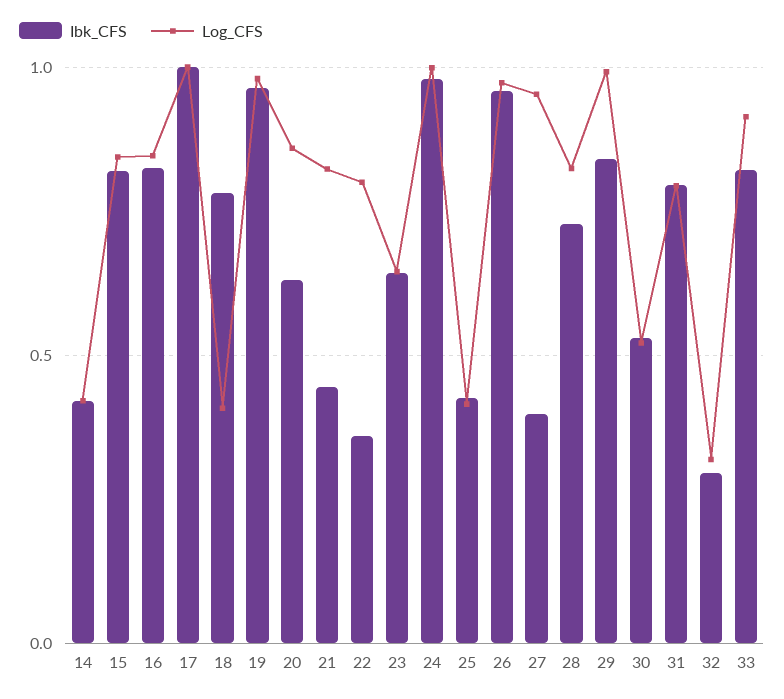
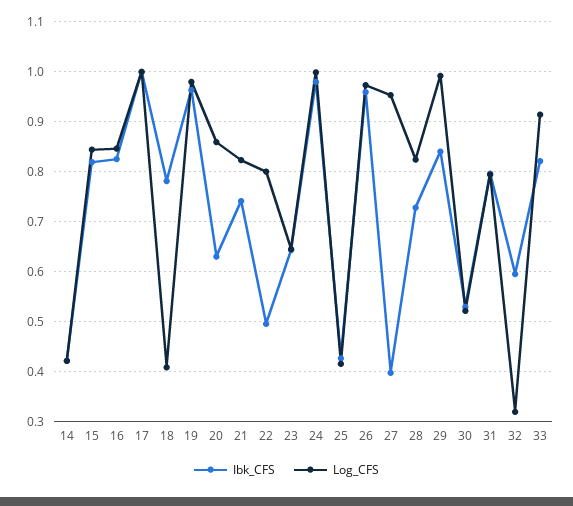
  {
    "Ibk_CFS": {
      "14": 0.42,
      "15": 0.82,
      "16": 0.82,
      "17": 1,
      "18": 0.78,
      "19": 0.96,
      "20": 0.64,
-     "21": 0.45,
+     "21": 0.74,
-     "22": 0.35,
+     "22": 0.5,
      "23": 0.64,
      "24": 0.98,
      "25": 0.42,
      "26": 0.96,
      "27": 0.4,
      "28": 0.72,
      "29": 0.84,
      "30": 0.52,
      "31": 0.8,
-     "32": 0.3,
+     "32": 0.6,
      "33": 0.82
    },
    "Log_CFS": {
      "14": 0.42,
      "15": 0.84,
      "16": 0.84,
      "17": 1,
      "18": 0.4,
      "19": 0.98,
      "20": 0.86,
      "21": 0.82,
      "22": 0.8,
      "23": 0.64,
      "24": 1,
      "25": 0.42,
      "26": 0.98,
      "27": 0.96,
      "28": 0.82,
      "29": 1,
      "30": 0.52,
      "31": 0.8,
      "32": 0.32,
      "33": 0.92
    }
  }

